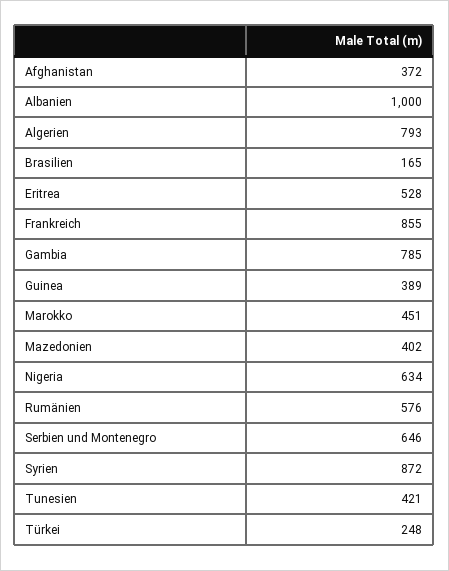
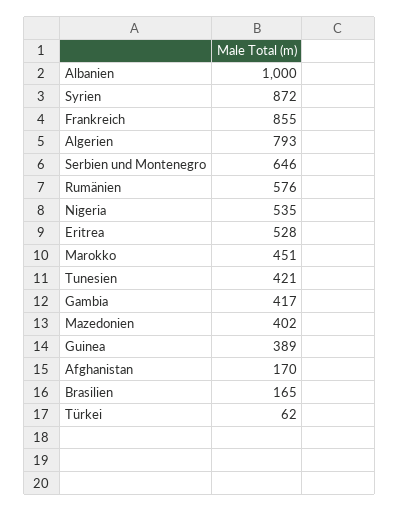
  {
-   "Afghanistan": 372,
+   "Afghanistan": 170,
    "Albanien": 1000,
    "Algerien": 793,
    "Brasilien": 165,
    "Eritrea": 528,
    "Frankreich": 855,
-   "Gambia": 785,
+   "Gambia": 417,
    "Guinea": 389,
    "Marokko": 451,
    "Mazedonien": 402,
-   "Nigeria": 634,
+   "Nigeria": 535,
    "Rumänien": 576,
    "Serbien und Montenegro": 646,
    "Syrien": 872,
    "Tunesien": 421,
-   "Türkei": 248
+   "Türkei": 62
  }

